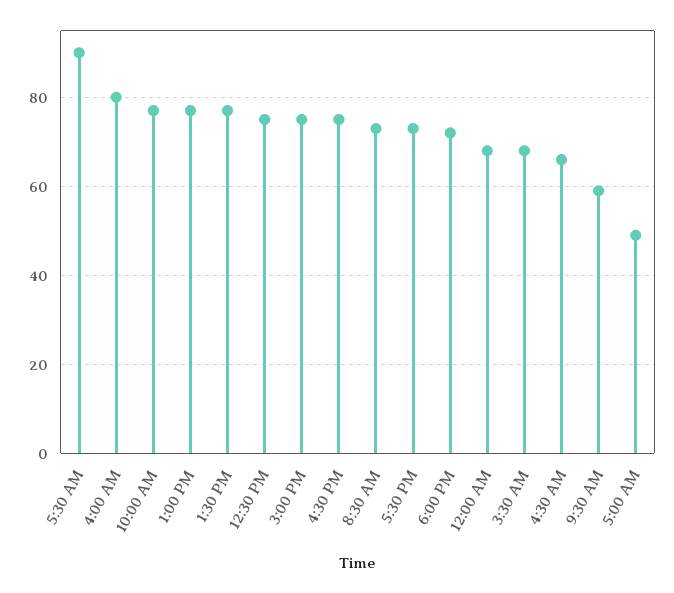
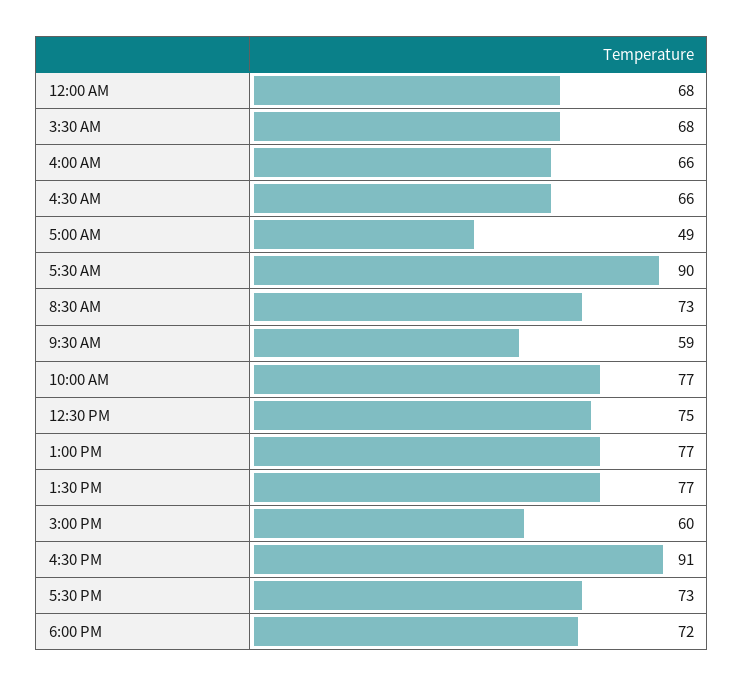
  {
    "5:30 AM": 90,
-   "4:00 AM": 80,
+   "4:00 AM": 66,
    "10:00 AM": 77,
    "1:00 PM": 77,
    "1:30 PM": 77,
    "12:30 PM": 75,
-   "3:00 PM": 75,
+   "3:00 PM": 60,
-   "4:30 PM": 75,
+   "4:30 PM": 91,
    "8:30 AM": 73,
    "5:30 PM": 73,
    "6:00 PM": 72,
    "12:00 AM": 68,
    "3:30 AM": 68,
    "4:30 AM": 66,
    "9:30 AM": 59,
    "5:00 AM": 49
  }

